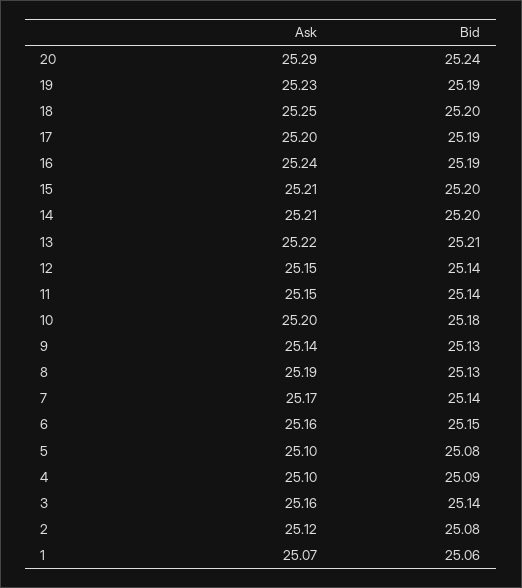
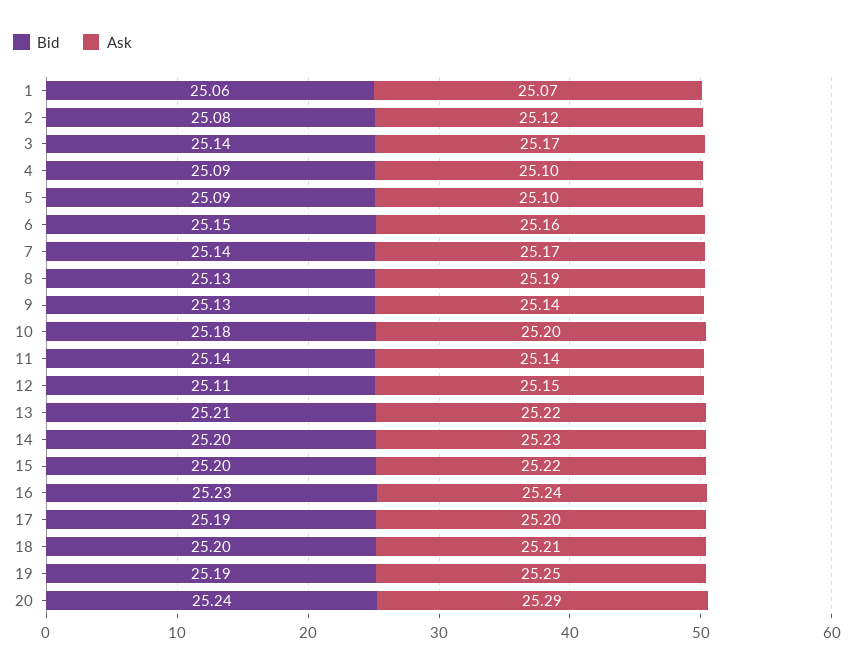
  {
    "Ask": {
      "20": 25.29,
-     "19": 25.23,
+     "19": 25.25,
-     "18": 25.25,
+     "18": 25.21,
      "17": 25.2,
      "16": 25.24,
-     "15": 25.21,
+     "15": 25.22,
-     "14": 25.21,
+     "14": 25.23,
      "13": 25.22,
      "12": 25.15,
-     "11": 25.15,
+     "11": 25.14,
      "10": 25.2,
      "9": 25.14,
      "8": 25.19,
      "7": 25.17,
      "6": 25.16,
      "5": 25.1,
      "4": 25.1,
-     "3": 25.16,
+     "3": 25.17,
      "2": 25.12,
      "1": 25.07
    },
    "Bid": {
      "20": 25.24,
      "19": 25.19,
      "18": 25.2,
      "17": 25.19,
-     "16": 25.19,
+     "16": 25.23,
      "15": 25.2,
      "14": 25.2,
      "13": 25.21,
-     "12": 25.14,
+     "12": 25.11,
      "11": 25.14,
      "10": 25.18,
      "9": 25.13,
      "8": 25.13,
      "7": 25.14,
      "6": 25.15,
-     "5": 25.08,
+     "5": 25.09,
      "4": 25.09,
      "3": 25.14,
      "2": 25.08,
      "1": 25.06
    }
  }

